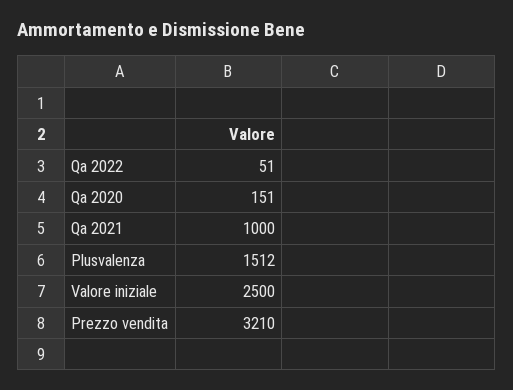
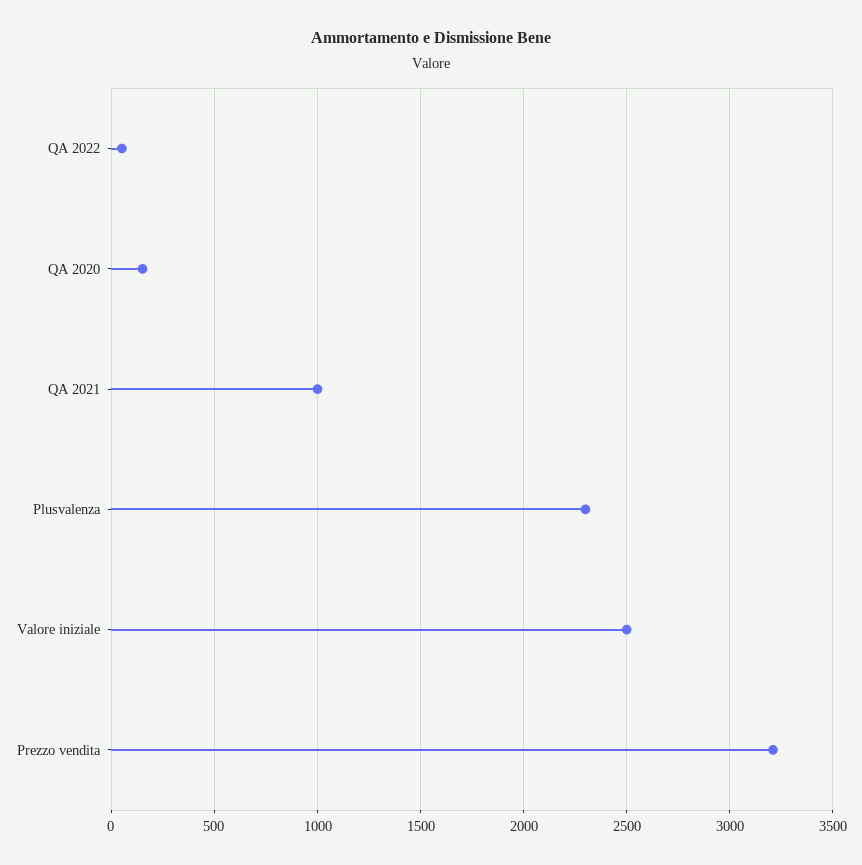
  {
    "Qa 2022": 51,
    "Qa 2020": 151,
    "Qa 2021": 1000,
-   "Plusvalenza": 1512,
+   "Plusvalenza": 2300,
    "Valore iniziale": 2500,
    "Prezzo vendita": 3210
  }

